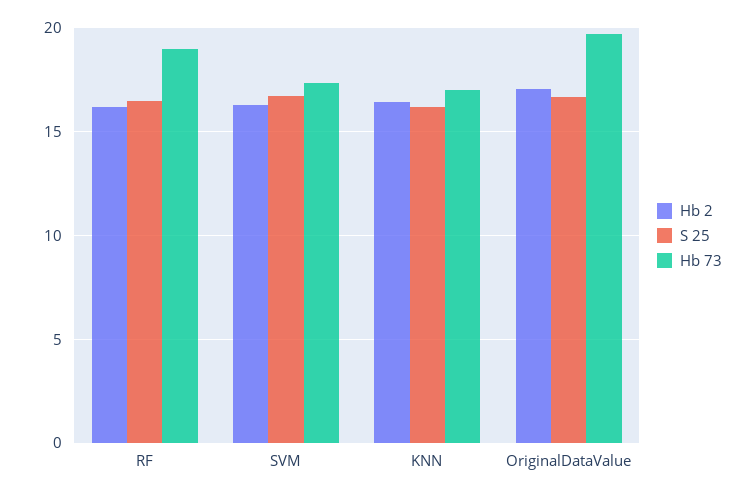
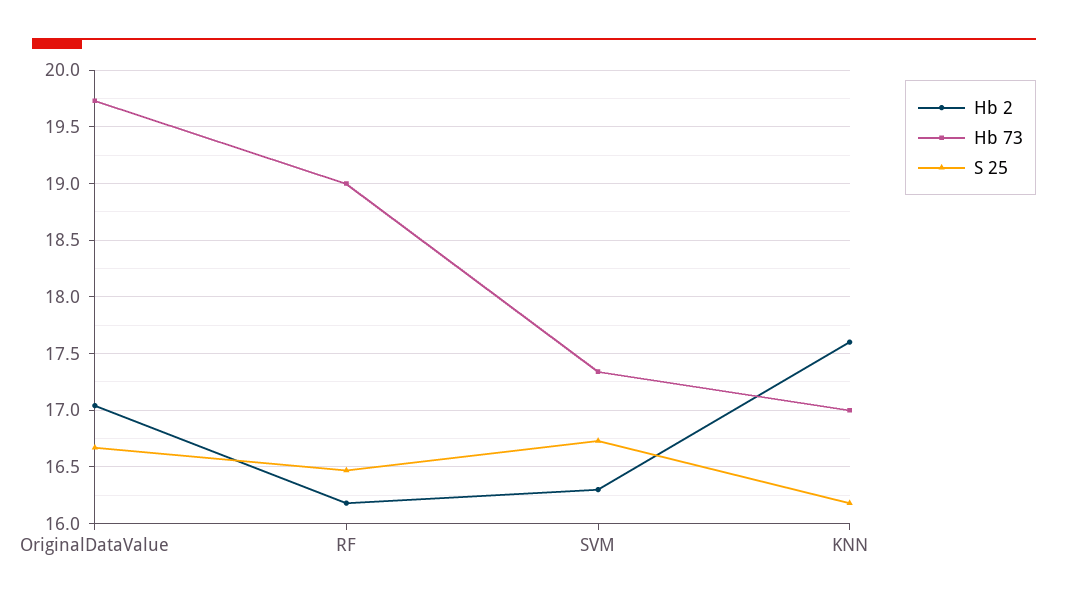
  {
    "Hb 2": {
      "RF": 16.2,
      "SVM": 16.3,
-     "KNN": 16.5,
+     "KNN": 17.6,
      "OriginalDataValue": 17
    },
    "S 25": {
      "RF": 16.5,
      "SVM": 16.7,
      "KNN": 16.2,
      "OriginalDataValue": 16.7
    },
    "Hb 73": {
      "RF": 19,
      "SVM": 17.3,
      "KNN": 17,
      "OriginalDataValue": 19.7
    }
  }

